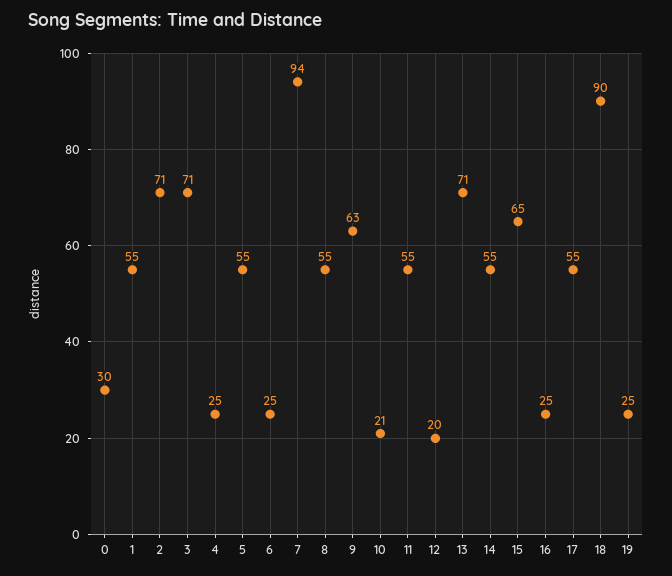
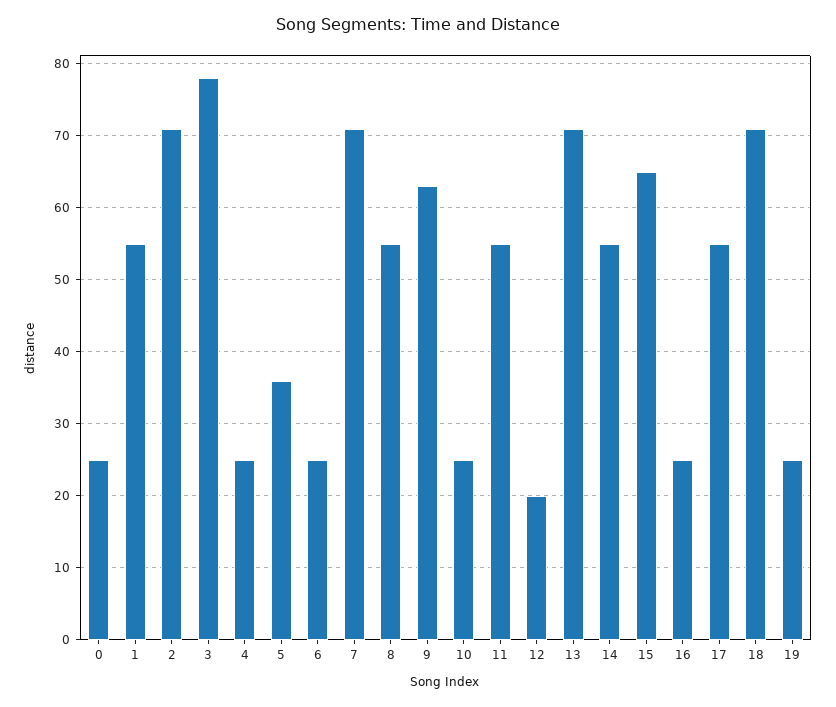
  {
-   "0": 30,
+   "0": 25,
    "1": 55,
    "2": 71,
-   "3": 71,
+   "3": 78,
    "4": 25,
-   "5": 55,
+   "5": 36,
    "6": 25,
-   "7": 94,
+   "7": 71,
    "8": 55,
    "9": 63,
-   "10": 21,
+   "10": 25,
    "11": 55,
    "12": 20,
    "13": 71,
    "14": 55,
    "15": 65,
    "16": 25,
    "17": 55,
-   "18": 90,
+   "18": 71,
    "19": 25
  }

